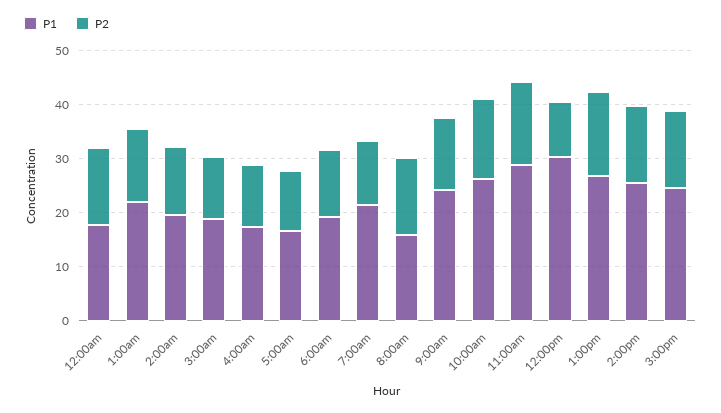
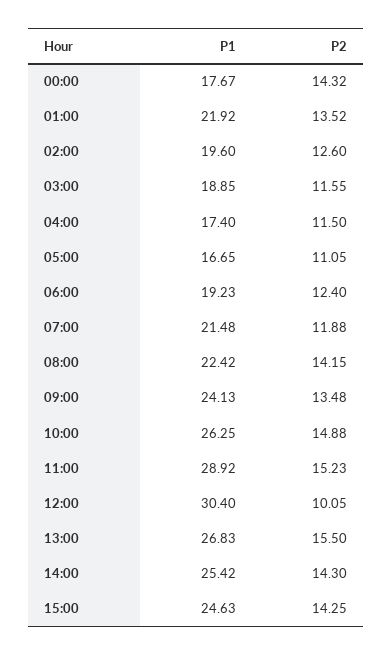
  {
    "P1": {
      "12:00am": 17.67,
      "1:00am": 21.92,
      "2:00am": 19.6,
      "3:00am": 18.85,
      "4:00am": 17.4,
      "5:00am": 16.65,
      "6:00am": 19.23,
      "7:00am": 21.48,
-     "8:00am": 16,
+     "8:00am": 22.42,
      "9:00am": 24.13,
      "10:00am": 26.25,
      "11:00am": 28.92,
      "12:00pm": 30.4,
      "1:00pm": 26.83,
      "2:00pm": 25.42,
      "3:00pm": 24.63
    },
    "P2": {
      "12:00am": 14.32,
      "1:00am": 13.52,
      "2:00am": 12.6,
      "3:00am": 11.55,
      "4:00am": 11.5,
      "5:00am": 11.05,
      "6:00am": 12.4,
      "7:00am": 11.88,
      "8:00am": 14.15,
      "9:00am": 13.48,
      "10:00am": 14.88,
      "11:00am": 15.23,
      "12:00pm": 10.05,
      "1:00pm": 15.5,
      "2:00pm": 14.3,
      "3:00pm": 14.25
    }
  }

